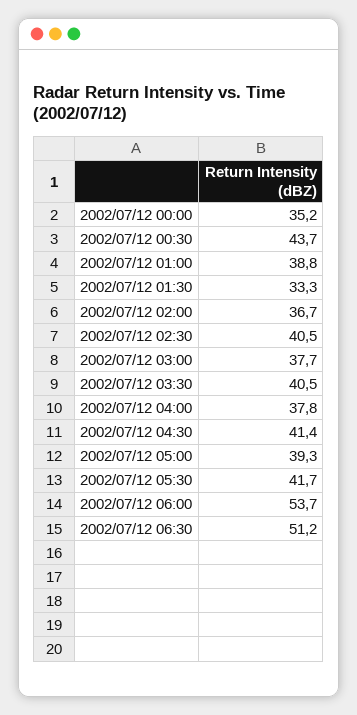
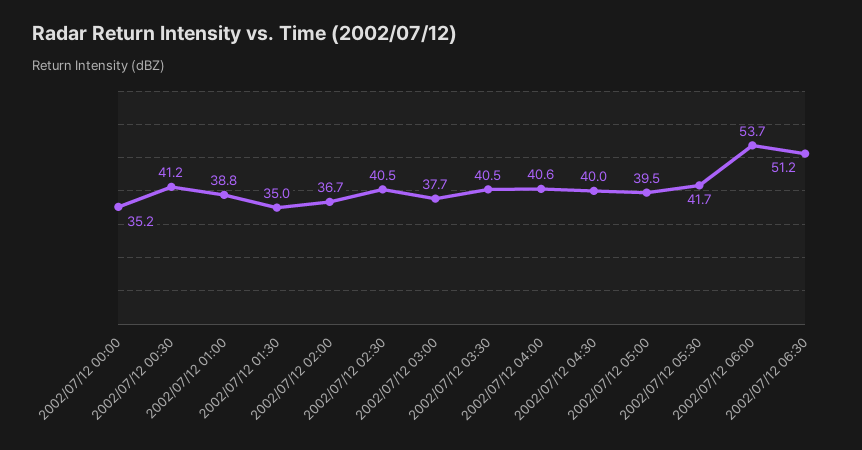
  {
    "2002/07/12 00:00": 35.2,
-   "2002/07/12 00:30": 43.7,
+   "2002/07/12 00:30": 41.2,
    "2002/07/12 01:00": 38.8,
-   "2002/07/12 01:30": 33.3,
+   "2002/07/12 01:30": 35,
    "2002/07/12 02:00": 36.7,
    "2002/07/12 02:30": 40.5,
    "2002/07/12 03:00": 37.7,
    "2002/07/12 03:30": 40.5,
-   "2002/07/12 04:00": 37.8,
+   "2002/07/12 04:00": 40.6,
-   "2002/07/12 04:30": 41.4,
+   "2002/07/12 04:30": 40,
-   "2002/07/12 05:00": 39.3,
+   "2002/07/12 05:00": 39.5,
    "2002/07/12 05:30": 41.7,
    "2002/07/12 06:00": 53.7,
    "2002/07/12 06:30": 51.2
  }

